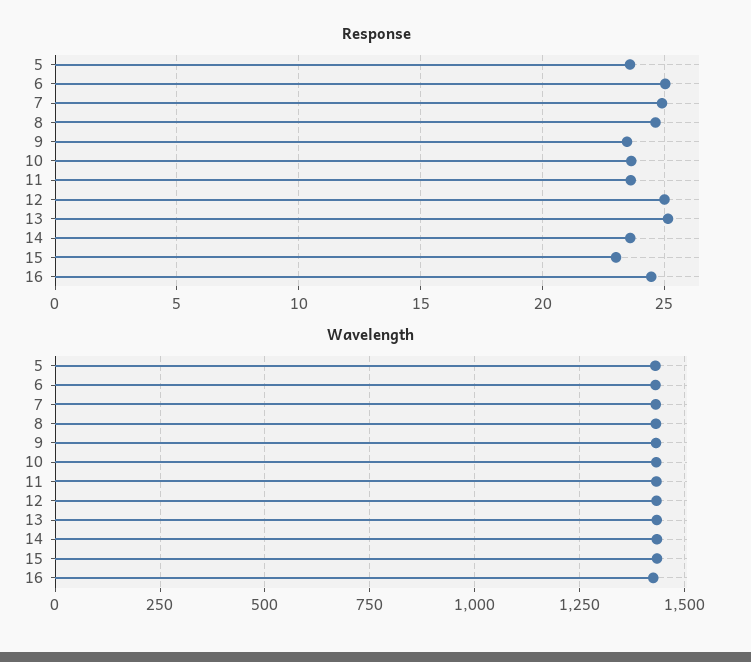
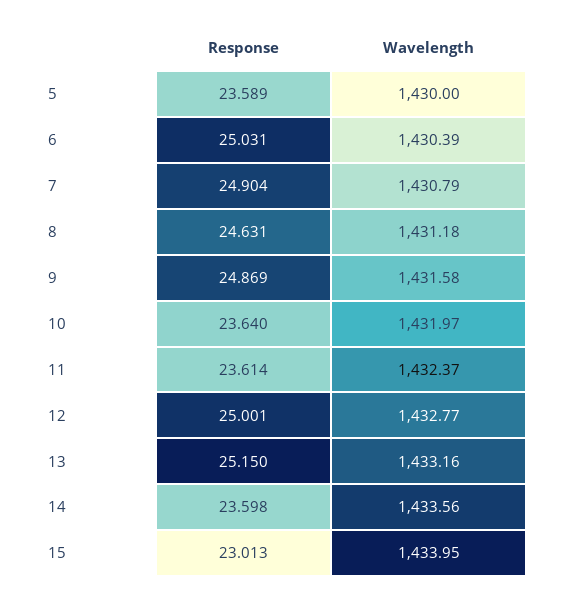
  {
    "Response": {
      "5": 23.589,
      "6": 25.031,
      "7": 24.904,
      "8": 24.631,
-     "9": 23.5,
+     "9": 24.869,
      "10": 23.64,
      "11": 23.614,
      "12": 25.001,
      "13": 25.15,
      "14": 23.598,
-     "15": 23.013,
+     "15": 23.013
-     "16": 24.5
    },
    "Wavelength": {
      "5": 1430,
      "6": 1430.39,
      "7": 1430.79,
      "8": 1431.18,
      "9": 1431.58,
      "10": 1431.97,
      "11": 1432.37,
      "12": 1432.77,
      "13": 1433.16,
      "14": 1433.56,
-     "15": 1433.95,
+     "15": 1433.95
-     "16": 1425
    }
  }

